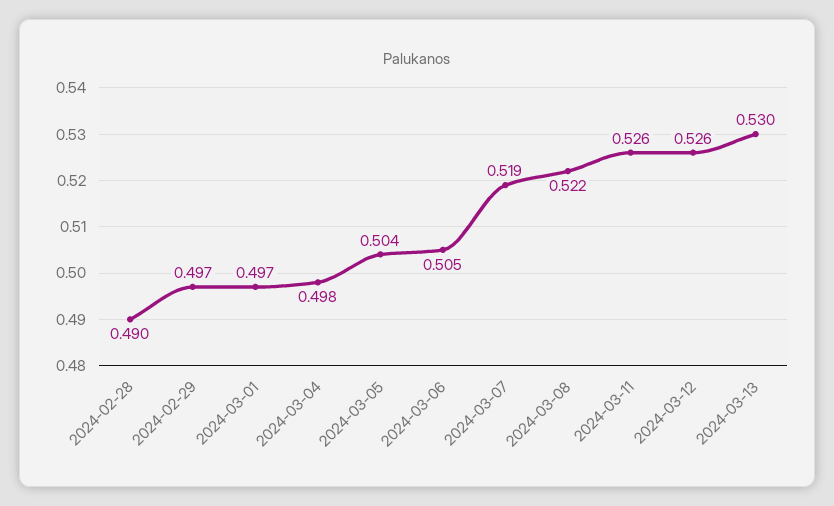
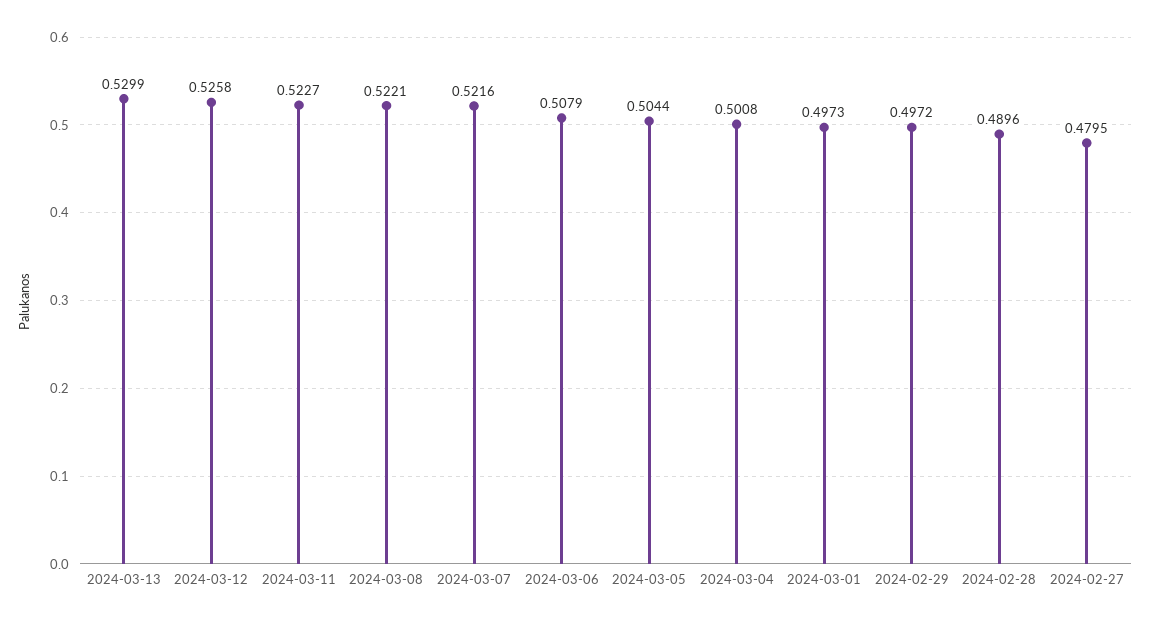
  {
    "2024-02-28": 0.4896,
    "2024-02-29": 0.4972,
    "2024-03-01": 0.4973,
-   "2024-03-04": 0.498,
+   "2024-03-04": 0.5008,
    "2024-03-05": 0.5044,
-   "2024-03-06": 0.505,
+   "2024-03-06": 0.5079,
-   "2024-03-07": 0.519,
+   "2024-03-07": 0.5216,
    "2024-03-08": 0.5221,
-   "2024-03-11": 0.526,
+   "2024-03-11": 0.5227,
    "2024-03-12": 0.5258,
-   "2024-03-13": 0.5299
+   "2024-03-13": 0.5299,
+   "2024-02-27": 0.4795
  }

